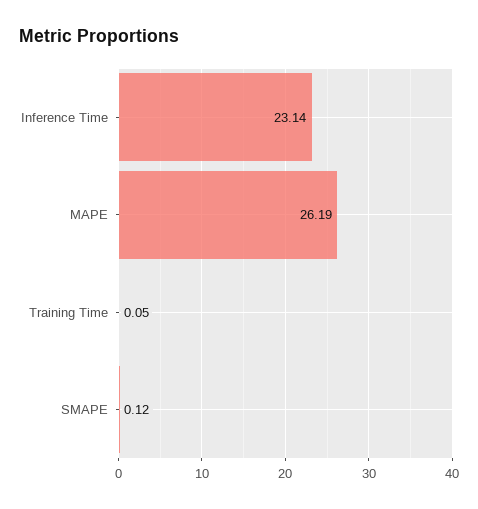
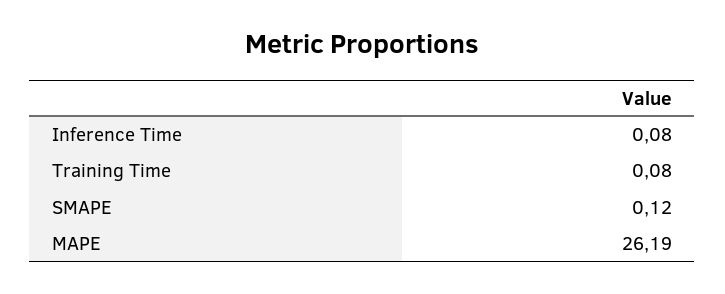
  {
-   "Inference Time": 23.14,
+   "Inference Time": 0.08,
    "MAPE": 26.19,
-   "Training Time": 0.05,
+   "Training Time": 0.08,
    "SMAPE": 0.12
  }

